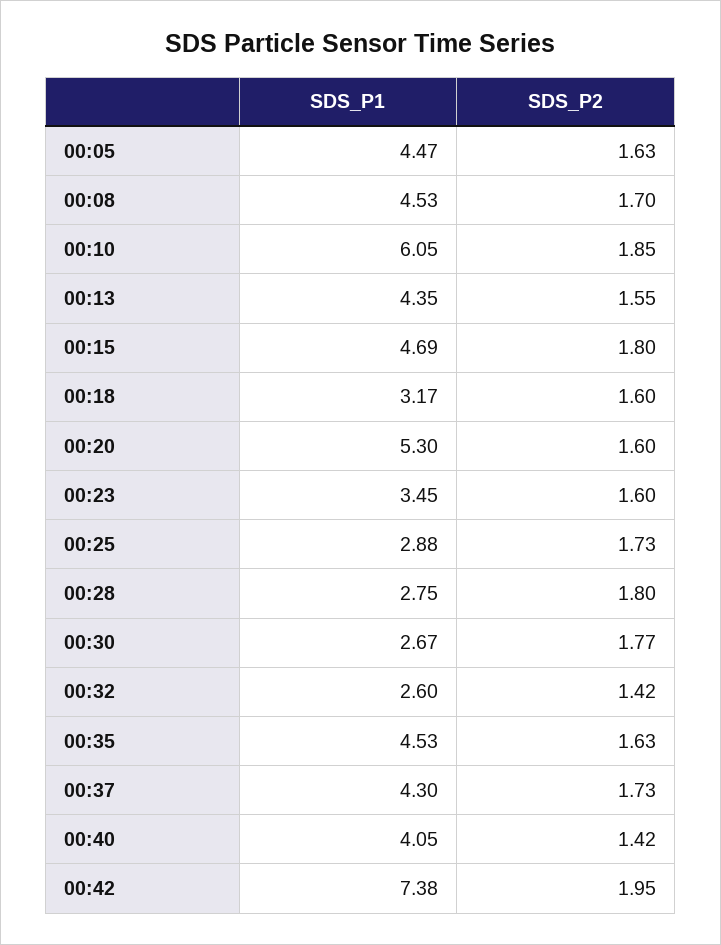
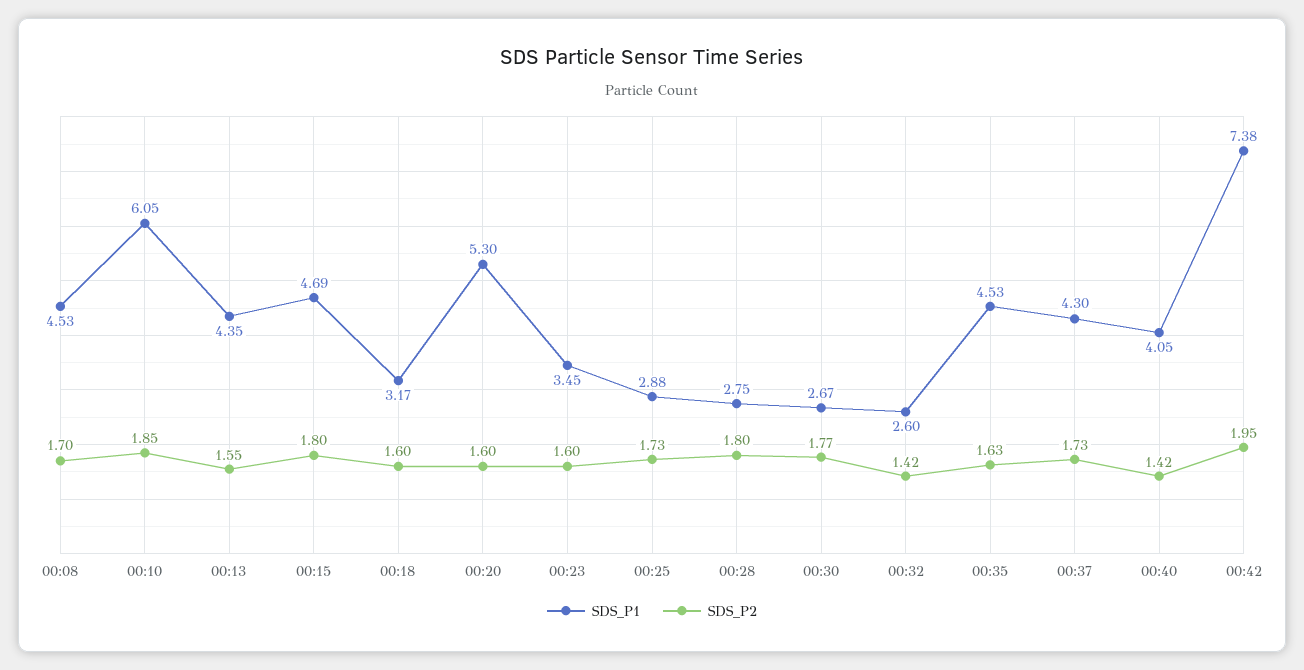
  {
    "SDS_P1": {
-     "00:05": 4.47,
      "00:08": 4.53,
      "00:10": 6.05,
      "00:13": 4.35,
      "00:15": 4.69,
      "00:18": 3.17,
      "00:20": 5.3,
      "00:23": 3.45,
      "00:25": 2.88,
      "00:28": 2.75,
      "00:30": 2.67,
      "00:32": 2.6,
      "00:35": 4.53,
      "00:37": 4.3,
      "00:40": 4.05,
      "00:42": 7.38
    },
    "SDS_P2": {
-     "00:05": 1.63,
      "00:08": 1.7,
      "00:10": 1.85,
      "00:13": 1.55,
      "00:15": 1.8,
      "00:18": 1.6,
      "00:20": 1.6,
      "00:23": 1.6,
      "00:25": 1.73,
      "00:28": 1.8,
      "00:30": 1.77,
      "00:32": 1.42,
      "00:35": 1.63,
      "00:37": 1.73,
      "00:40": 1.42,
      "00:42": 1.95
    }
  }

